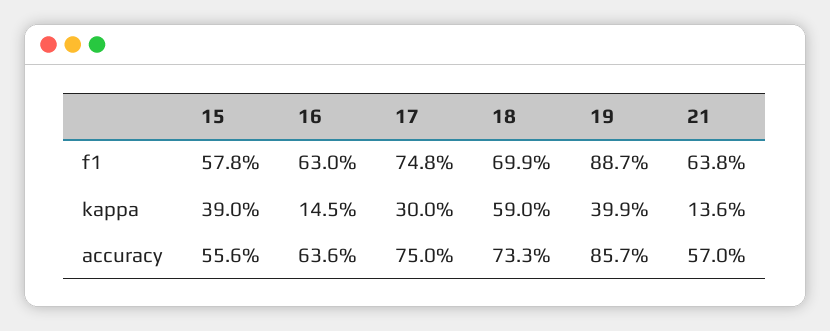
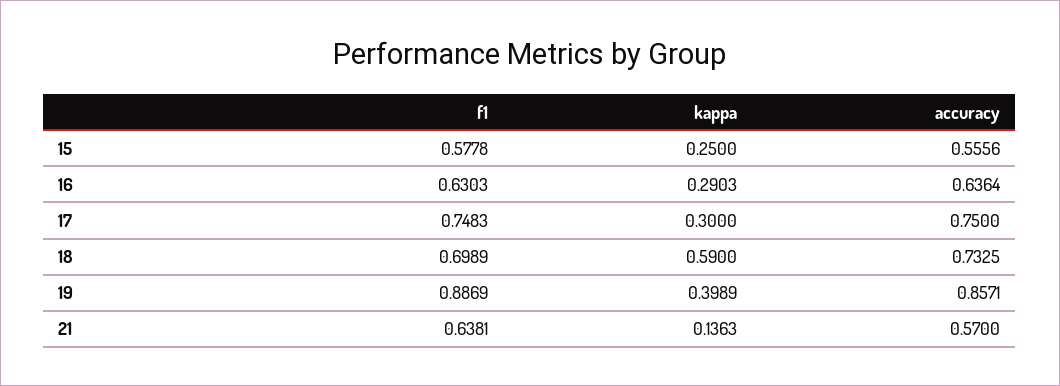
  {
    "15": {
      "f1": 0.5778,
-     "kappa": 0.39,
+     "kappa": 0.25,
      "accuracy": 0.5556
    },
    "16": {
      "f1": 0.6303,
-     "kappa": 0.145,
+     "kappa": 0.2903,
      "accuracy": 0.6364
    },
    "17": {
      "f1": 0.7483,
      "kappa": 0.3,
      "accuracy": 0.75
    },
    "18": {
      "f1": 0.6989,
      "kappa": 0.59,
      "accuracy": 0.7325
    },
    "19": {
      "f1": 0.8869,
      "kappa": 0.3989,
      "accuracy": 0.8571
    },
    "21": {
      "f1": 0.6381,
      "kappa": 0.1363,
      "accuracy": 0.57
    }
  }

